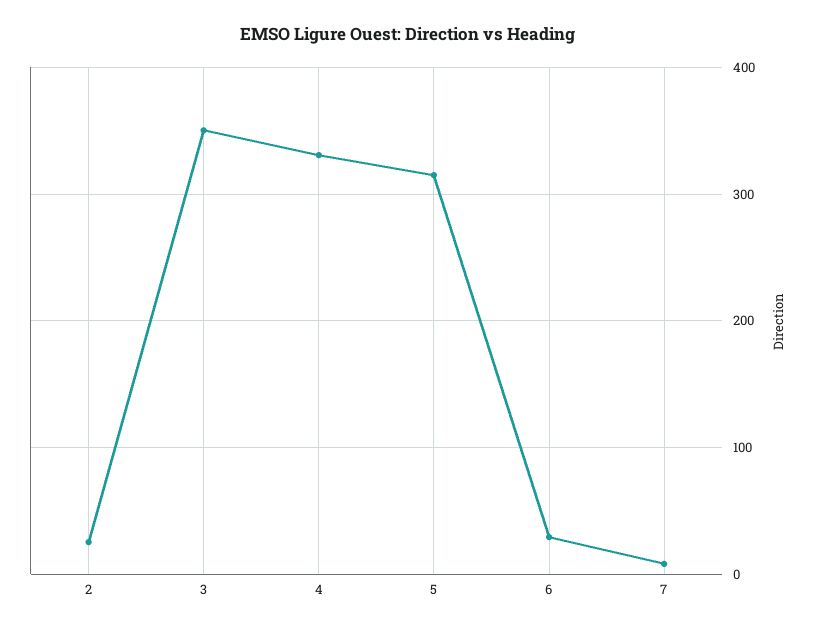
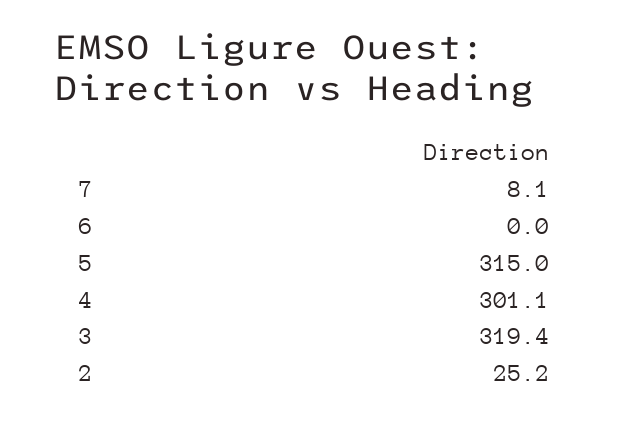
  {
    "2": 25.2,
-   "3": 350,
+   "3": 319.4,
-   "4": 330,
+   "4": 301.1,
    "5": 315,
-   "6": 30,
+   "6": 0,
    "7": 8.1
  }

